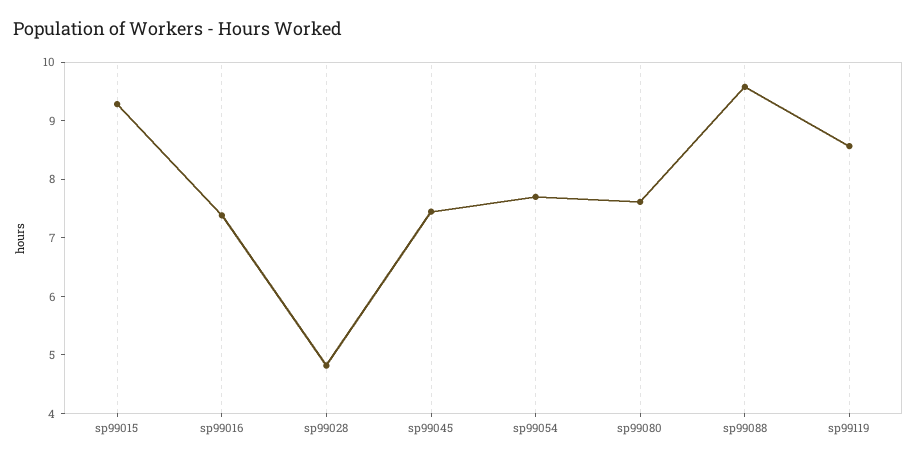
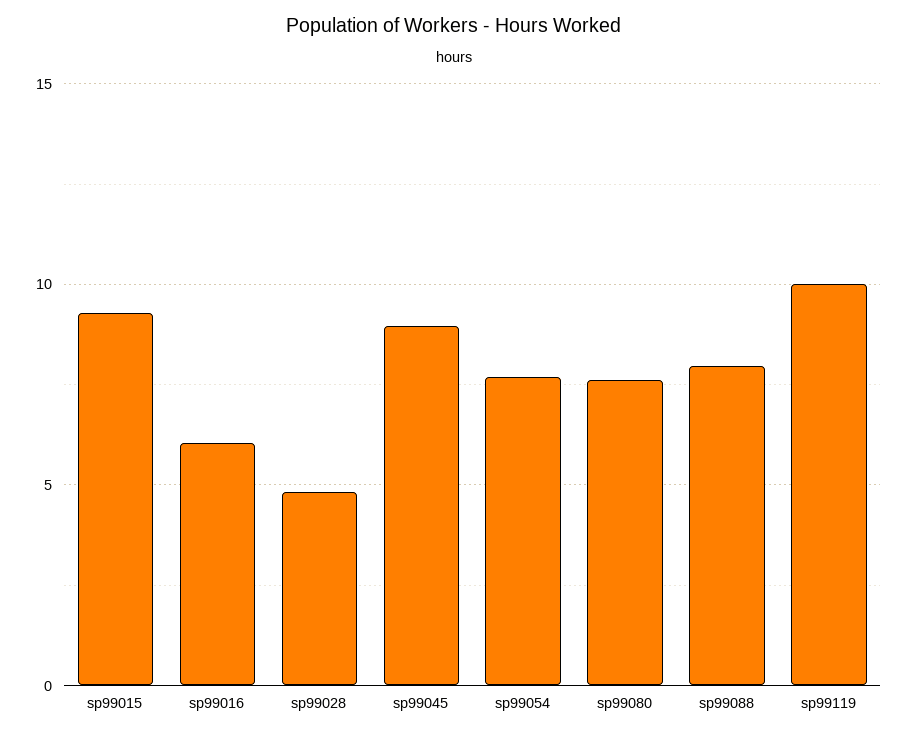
  {
    "sp99015": 9.2,
-   "sp99016": 7.4,
+   "sp99016": 6,
    "sp99028": 4.8,
-   "sp99045": 7.4,
+   "sp99045": 9,
    "sp99054": 7.8,
    "sp99080": 7.6,
-   "sp99088": 9.6,
+   "sp99088": 8,
-   "sp99119": 8.6
+   "sp99119": 10
  }

